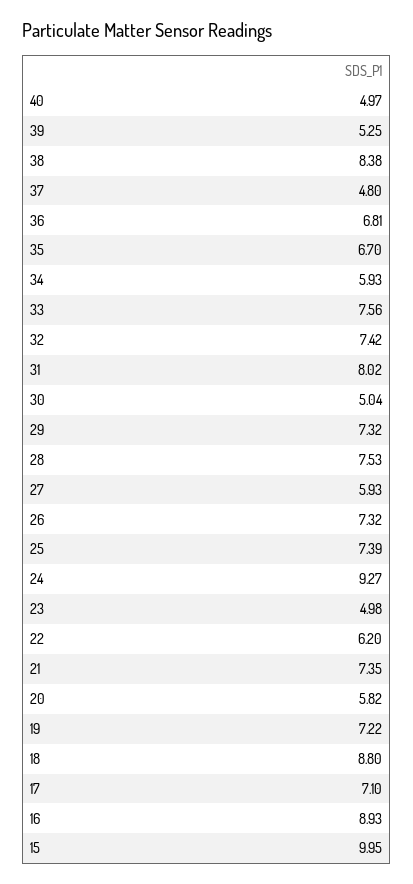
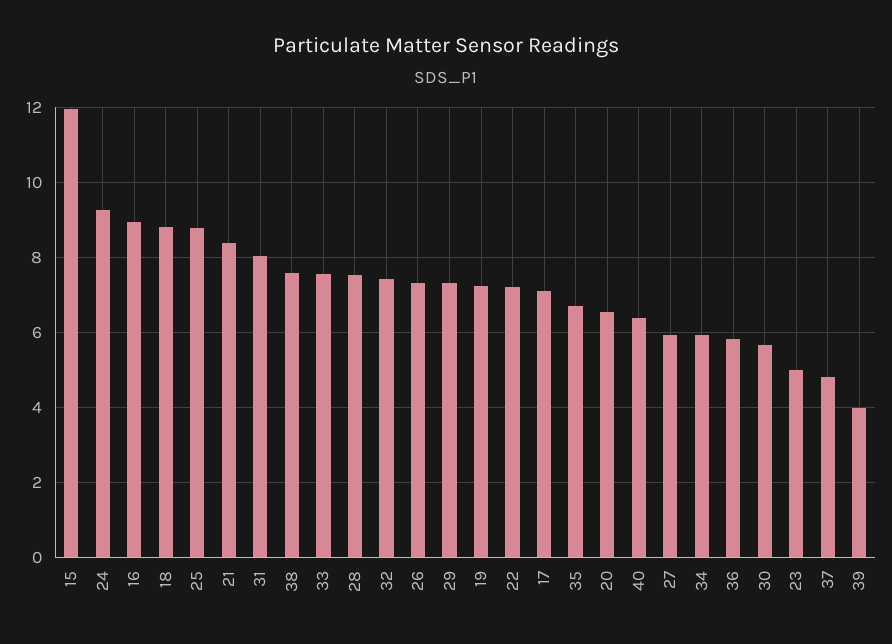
  {
-   "40": 4.97,
+   "40": 6.4,
-   "39": 5.25,
+   "39": 4,
-   "38": 8.38,
+   "38": 7.6,
    "37": 4.8,
-   "36": 6.81,
+   "36": 5.8,
    "35": 6.7,
    "34": 5.93,
    "33": 7.56,
    "32": 7.42,
    "31": 8.02,
-   "30": 5.04,
+   "30": 5.6,
    "29": 7.32,
    "28": 7.53,
    "27": 5.93,
    "26": 7.32,
-   "25": 7.39,
+   "25": 8.8,
    "24": 9.27,
    "23": 4.98,
-   "22": 6.2,
+   "22": 7.2,
-   "21": 7.35,
+   "21": 8.4,
-   "20": 5.82,
+   "20": 6.6,
    "19": 7.22,
    "18": 8.8,
    "17": 7.1,
    "16": 8.93,
-   "15": 9.95
+   "15": 12
  }

